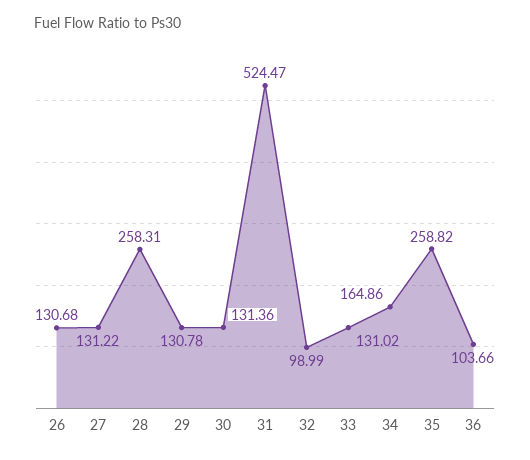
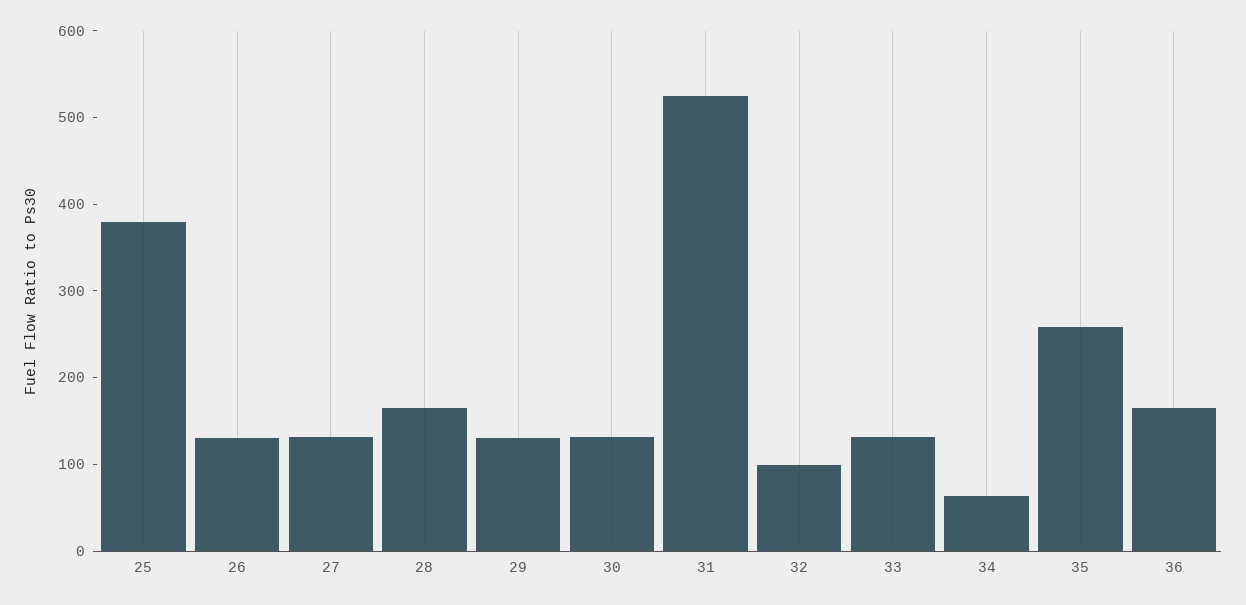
  {
    "26": 130.68,
    "27": 131.22,
-   "28": 258.31,
+   "28": 160,
    "29": 130.78,
    "30": 131.36,
    "31": 524.47,
    "32": 98.99,
    "33": 131.02,
-   "34": 164.86,
+   "34": 60,
    "35": 258.82,
-   "36": 103.66
+   "36": 160,
+   "25": 380
  }

